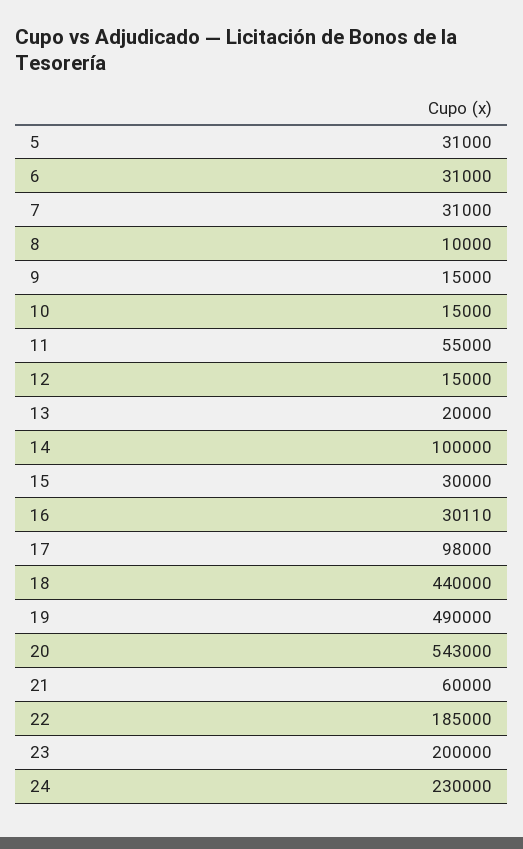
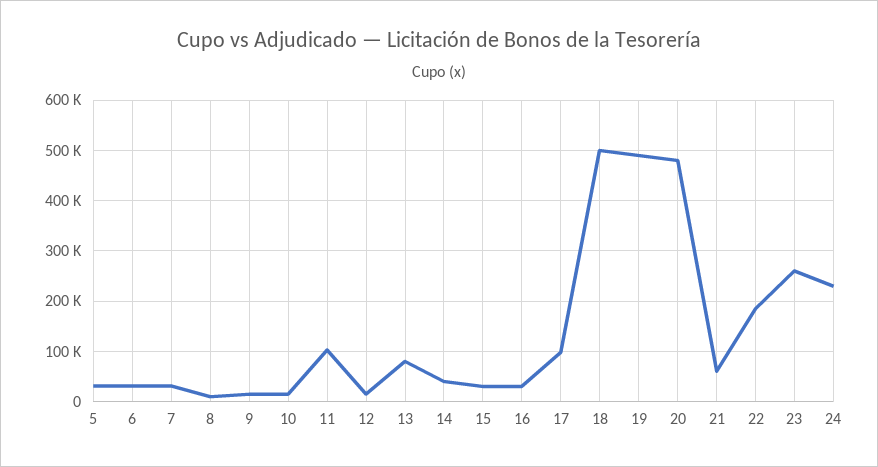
  {
    "5": 31000,
    "6": 31000,
    "7": 31000,
    "8": 10000,
    "9": 15000,
    "10": 15000,
-   "11": 55000,
+   "11": 100000,
    "12": 15000,
-   "13": 20000,
+   "13": 80000,
-   "14": 100000,
+   "14": 40000,
    "15": 30000,
    "16": 30110,
    "17": 98000,
-   "18": 440000,
+   "18": 500000,
    "19": 490000,
-   "20": 543000,
+   "20": 480000,
    "21": 60000,
    "22": 185000,
-   "23": 200000,
+   "23": 260000,
    "24": 230000
  }

